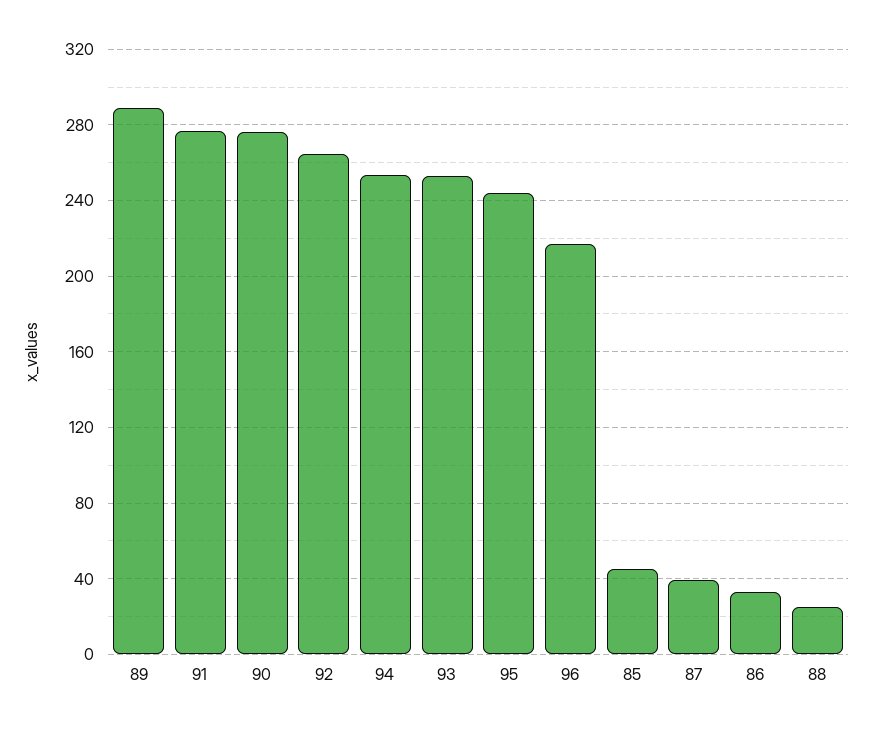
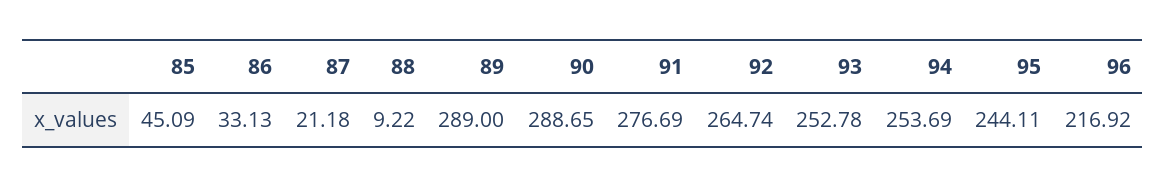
  {
    "89": 289,
    "91": 276.69,
-   "90": 275,
+   "90": 288.65,
    "92": 264.74,
    "94": 253.69,
    "93": 252.78,
    "95": 244.11,
    "96": 216.92,
    "85": 45.09,
-   "87": 40,
+   "87": 21.18,
    "86": 33.13,
-   "88": 25
+   "88": 9.22
  }

